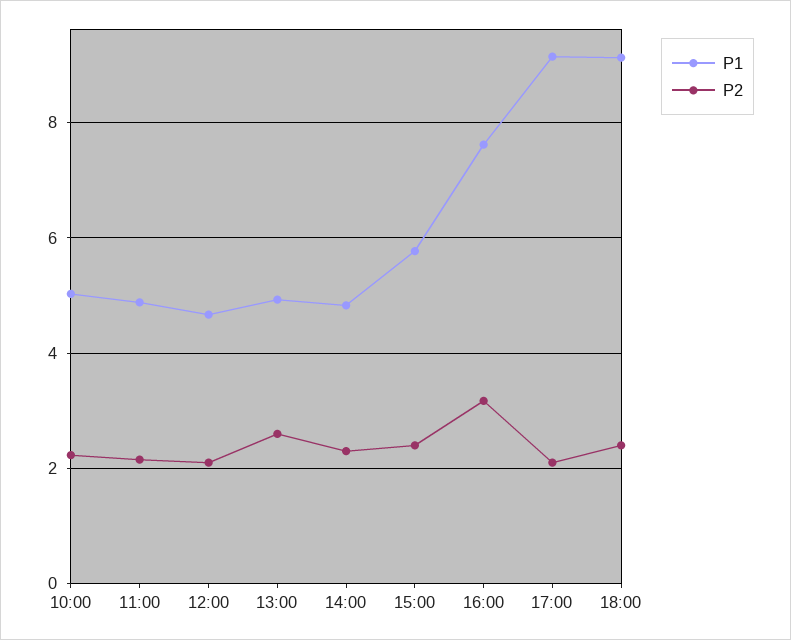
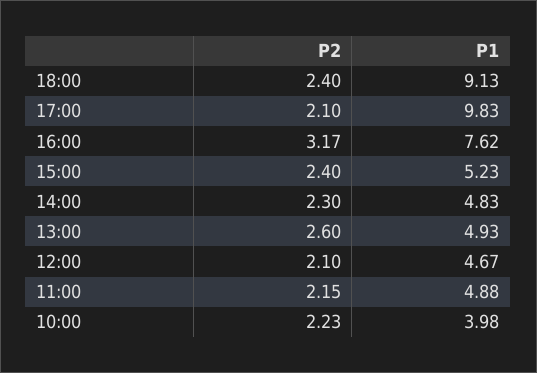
  {
    "P1": {
-     "10:00": 5,
+     "10:00": 3.98,
      "11:00": 4.88,
      "12:00": 4.67,
      "13:00": 4.93,
      "14:00": 4.83,
-     "15:00": 5.8,
+     "15:00": 5.23,
      "16:00": 7.62,
-     "17:00": 9.2,
+     "17:00": 9.83,
      "18:00": 9.13
    },
    "P2": {
      "10:00": 2.23,
      "11:00": 2.15,
      "12:00": 2.1,
      "13:00": 2.6,
      "14:00": 2.3,
      "15:00": 2.4,
      "16:00": 3.17,
      "17:00": 2.1,
      "18:00": 2.4
    }
  }

